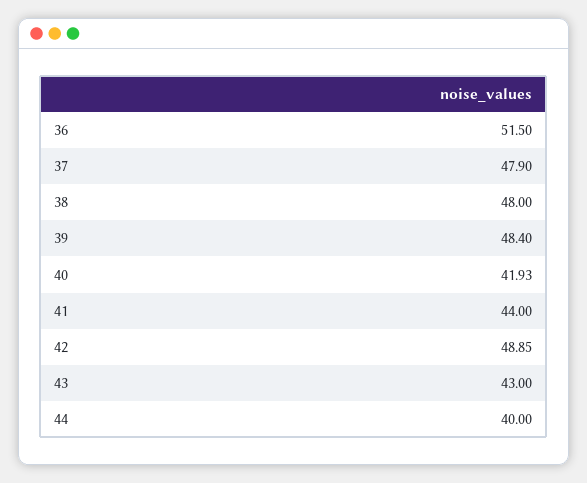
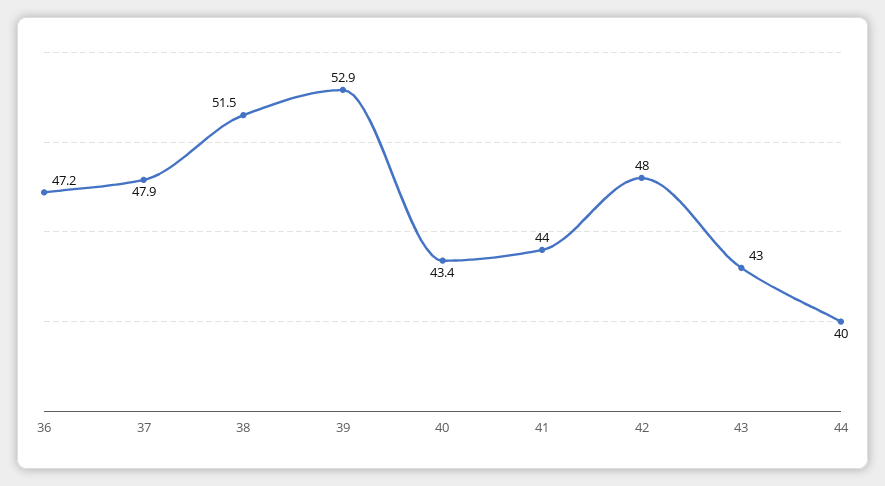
  {
-   "36": 51.5,
+   "36": 47.2,
    "37": 47.9,
-   "38": 48,
+   "38": 51.5,
-   "39": 48.4,
+   "39": 52.9,
-   "40": 41.93,
+   "40": 43.4,
    "41": 44,
-   "42": 48.85,
+   "42": 48,
    "43": 43,
    "44": 40
  }

